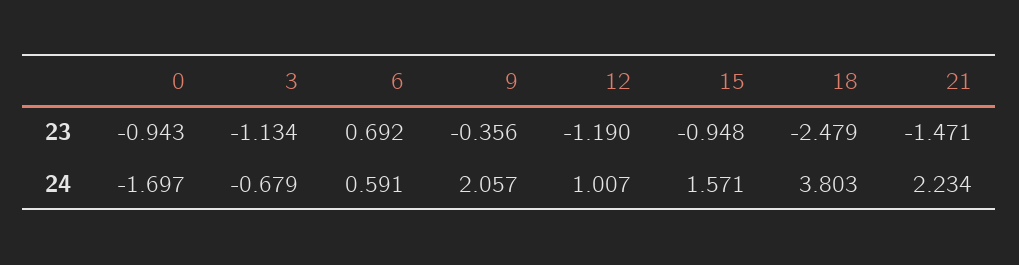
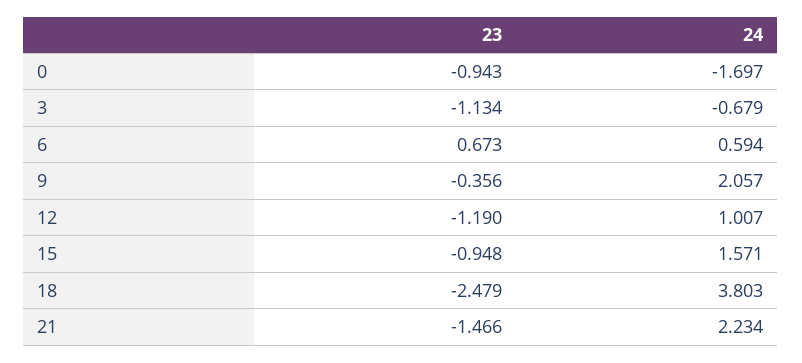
  {
    "0": {
      "23": -0.943,
      "24": -1.697
    },
    "3": {
      "23": -1.134,
      "24": -0.679
    },
    "6": {
-     "23": 0.692,
+     "23": 0.673,
-     "24": 0.591
+     "24": 0.594
    },
    "9": {
      "23": -0.356,
      "24": 2.057
    },
    "12": {
      "23": -1.19,
      "24": 1.007
    },
    "15": {
      "23": -0.948,
      "24": 1.571
    },
    "18": {
      "23": -2.479,
      "24": 3.803
    },
    "21": {
-     "23": -1.471,
+     "23": -1.466,
      "24": 2.234
    }
  }

